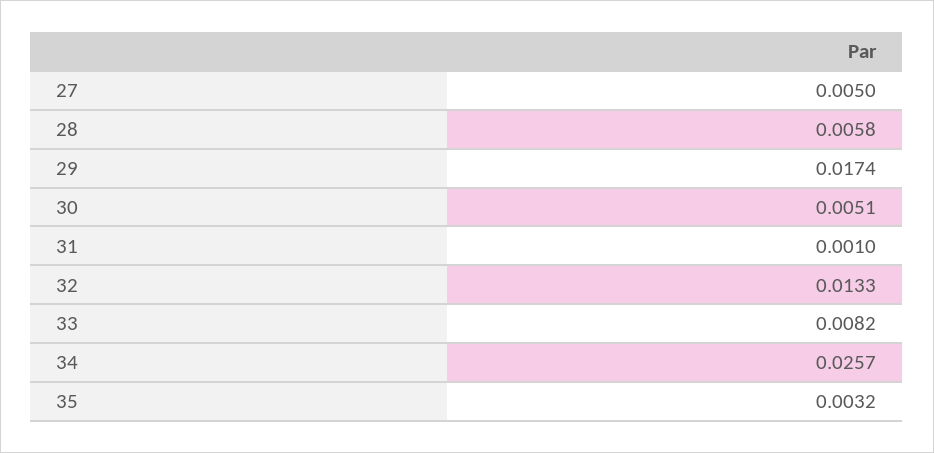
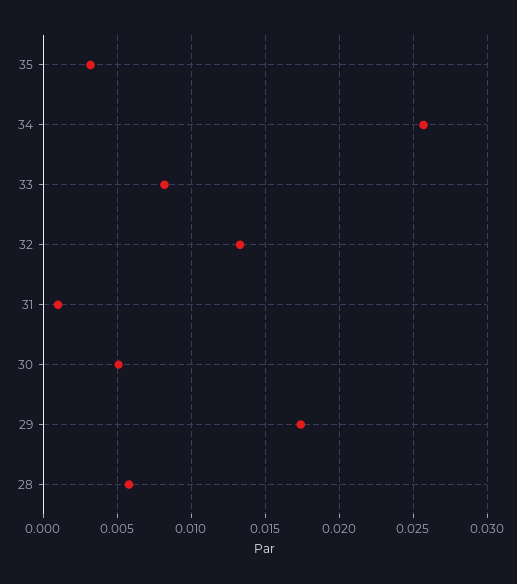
  {
-   "27": 0.005,
    "28": 0.0058,
    "29": 0.0174,
    "30": 0.0051,
    "31": 0.001,
    "32": 0.0133,
    "33": 0.0082,
    "34": 0.0257,
    "35": 0.0032
  }

